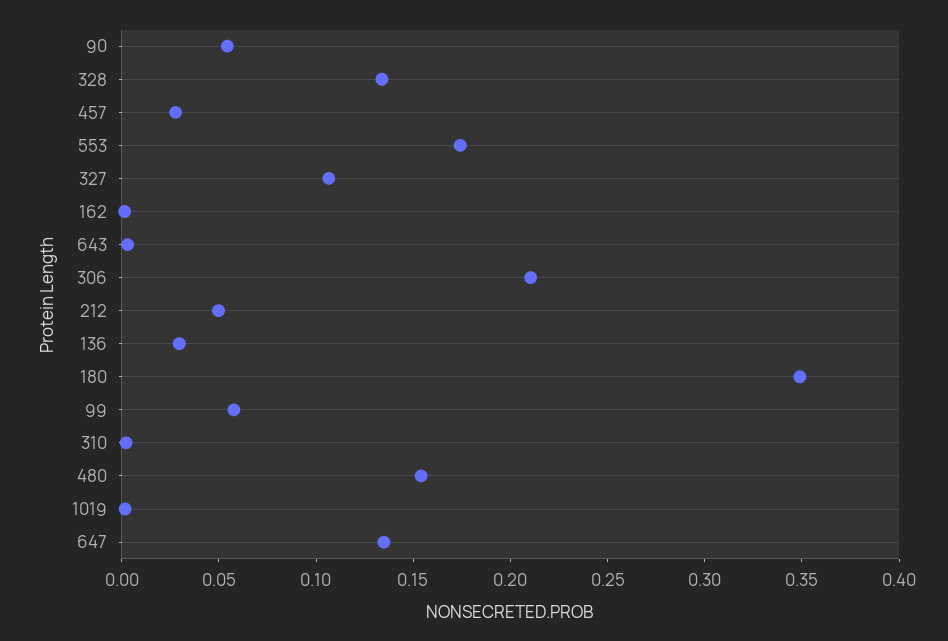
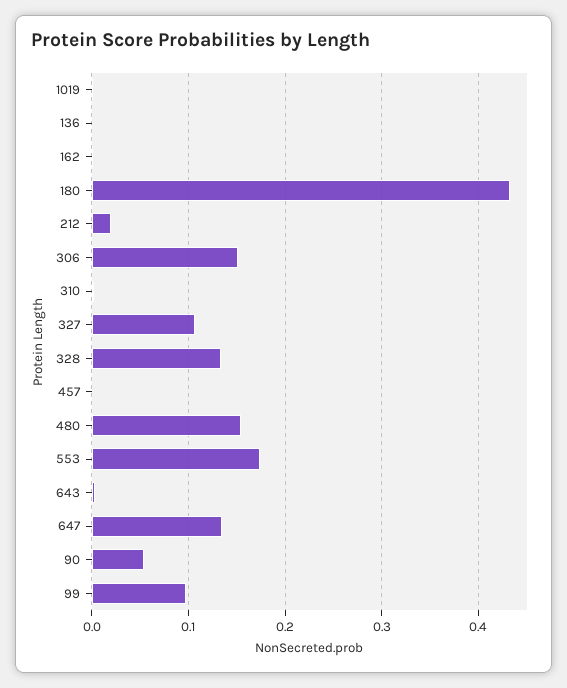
  {
    "90": 0.05,
    "328": 0.13,
-   "457": 0.03,
+   "457": 0,
    "553": 0.17,
    "327": 0.11,
    "162": 0,
    "643": 0,
-   "306": 0.21,
+   "306": 0.15,
-   "212": 0.05,
+   "212": 0.02,
-   "136": 0.03,
+   "136": 0,
-   "180": 0.35,
+   "180": 0.43,
-   "99": 0.06,
+   "99": 0.1,
    "310": 0,
    "480": 0.15,
    "1019": 0,
    "647": 0.13
  }

